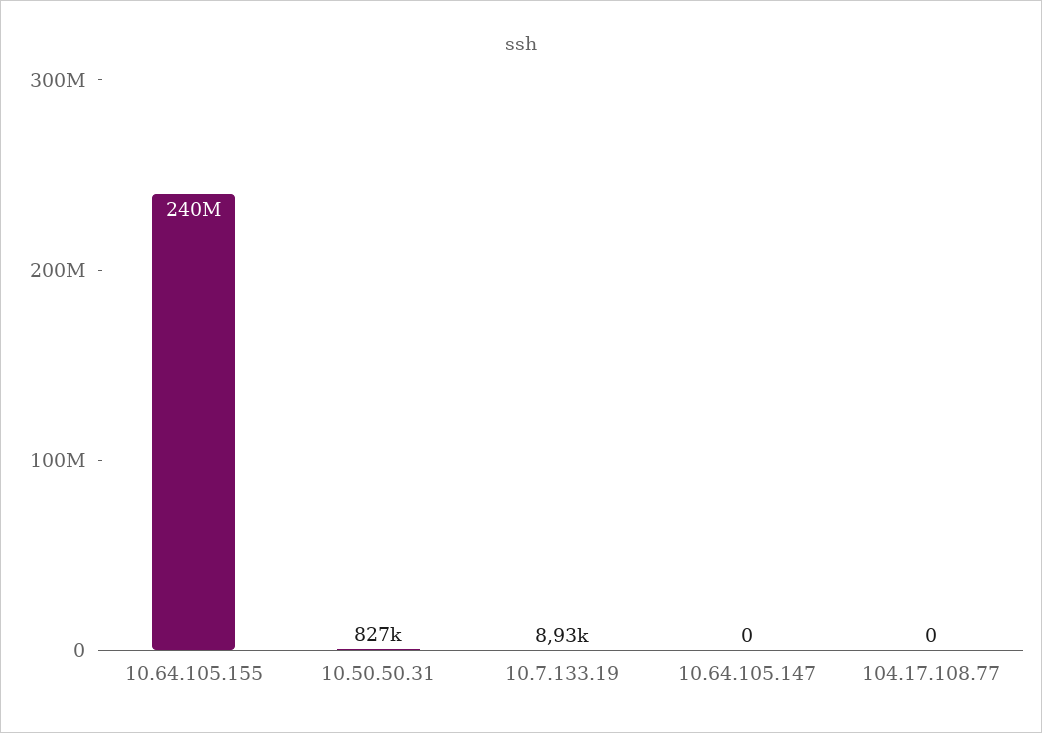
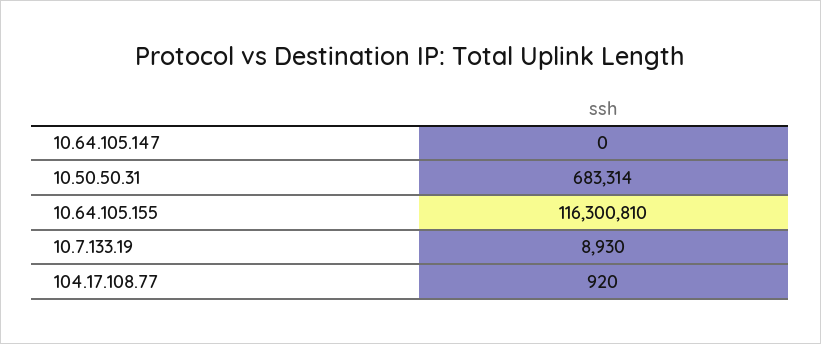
  {
-   "10.64.105.155": 240000000,
+   "10.64.105.155": 116300810,
-   "10.50.50.31": 827000,
+   "10.50.50.31": 683314,
    "10.7.133.19": 8930,
    "10.64.105.147": 0,
-   "104.17.108.77": 0
+   "104.17.108.77": 920
  }

